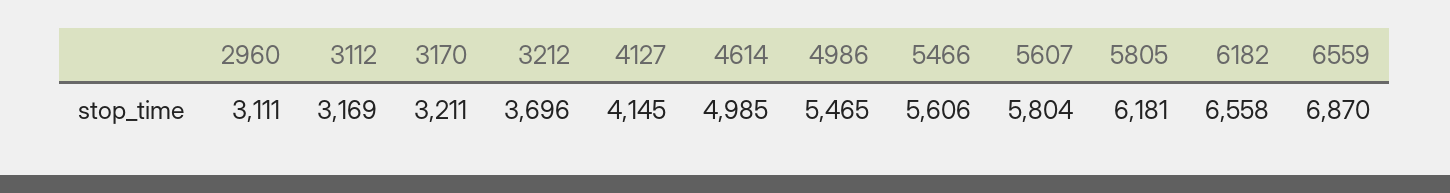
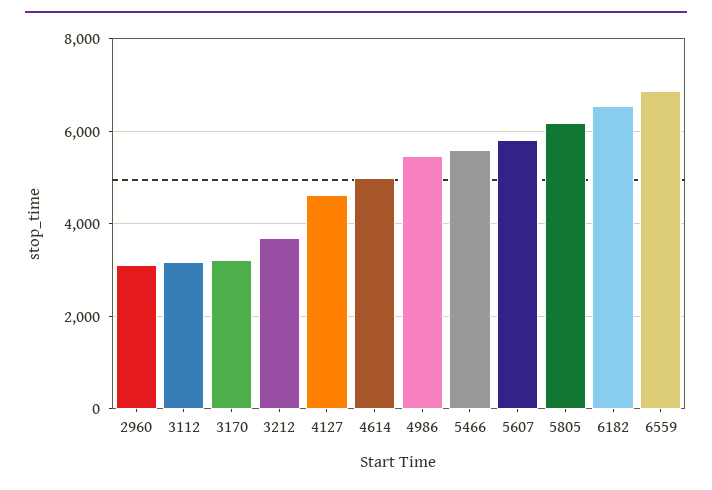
  {
    "2960": 3111,
    "3112": 3169,
    "3170": 3211,
    "3212": 3696,
-   "4127": 4145,
+   "4127": 4600,
    "4614": 4985,
    "4986": 5465,
    "5466": 5606,
    "5607": 5804,
    "5805": 6181,
    "6182": 6558,
    "6559": 6870
  }

